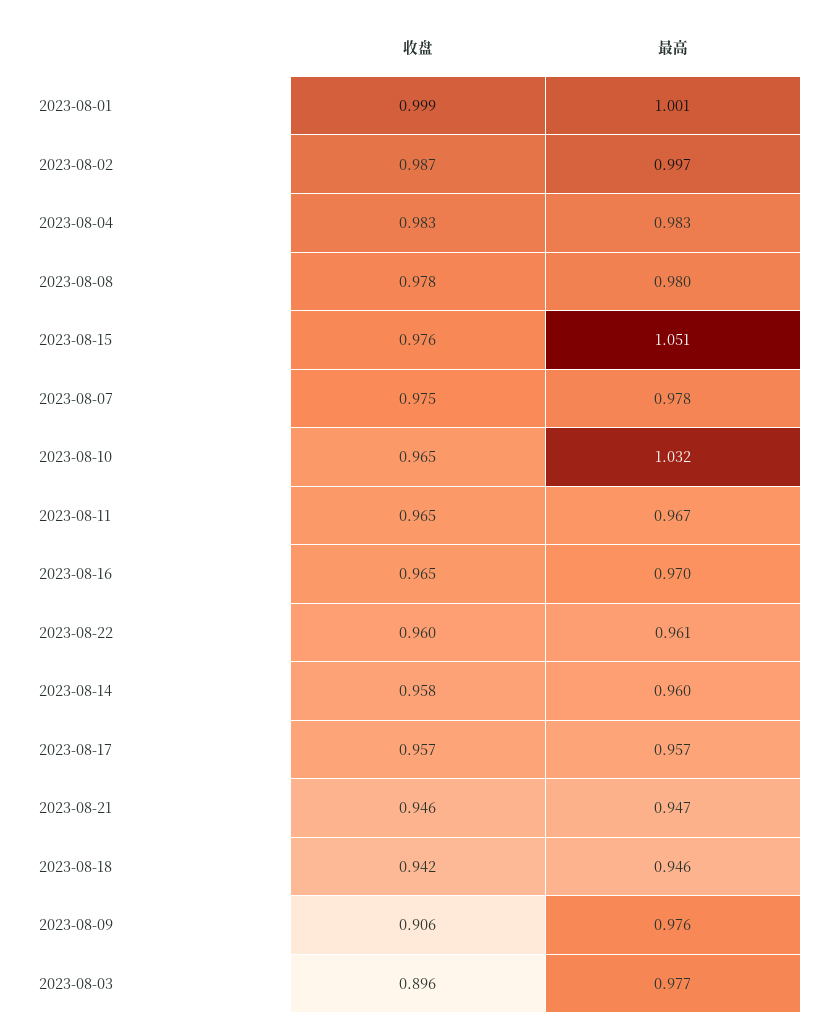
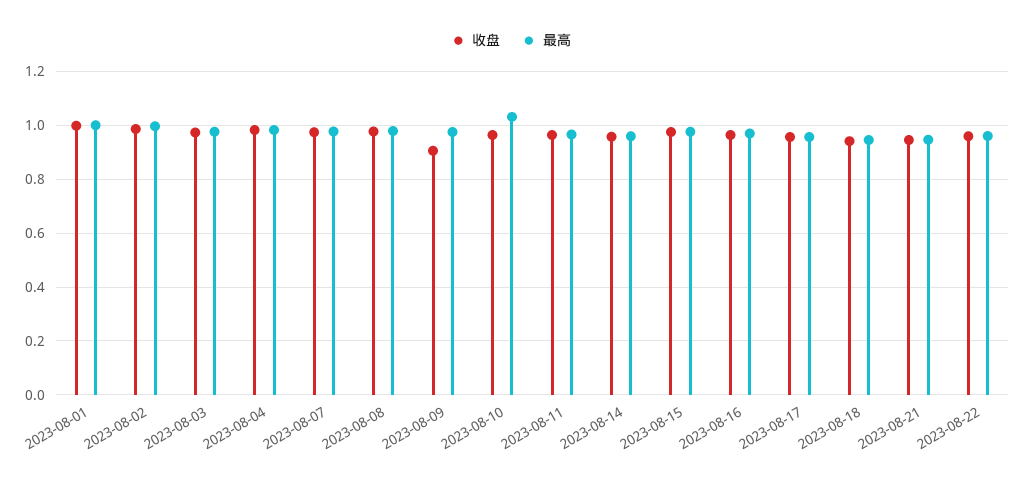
  {
    "收盘": {
      "2023-08-01": 0.999,
      "2023-08-02": 0.987,
      "2023-08-04": 0.983,
      "2023-08-08": 0.978,
      "2023-08-15": 0.976,
      "2023-08-07": 0.975,
      "2023-08-10": 0.965,
      "2023-08-11": 0.965,
      "2023-08-16": 0.965,
      "2023-08-22": 0.96,
      "2023-08-14": 0.958,
      "2023-08-17": 0.957,
      "2023-08-21": 0.946,
      "2023-08-18": 0.942,
      "2023-08-09": 0.906,
-     "2023-08-03": 0.896
+     "2023-08-03": 0.975
    },
    "最高": {
      "2023-08-01": 1.001,
      "2023-08-02": 0.997,
      "2023-08-04": 0.983,
      "2023-08-08": 0.98,
-     "2023-08-15": 1.051,
+     "2023-08-15": 0.975,
      "2023-08-07": 0.978,
      "2023-08-10": 1.032,
      "2023-08-11": 0.967,
      "2023-08-16": 0.97,
      "2023-08-22": 0.961,
      "2023-08-14": 0.96,
      "2023-08-17": 0.957,
      "2023-08-21": 0.947,
      "2023-08-18": 0.946,
      "2023-08-09": 0.976,
      "2023-08-03": 0.977
    }
  }

